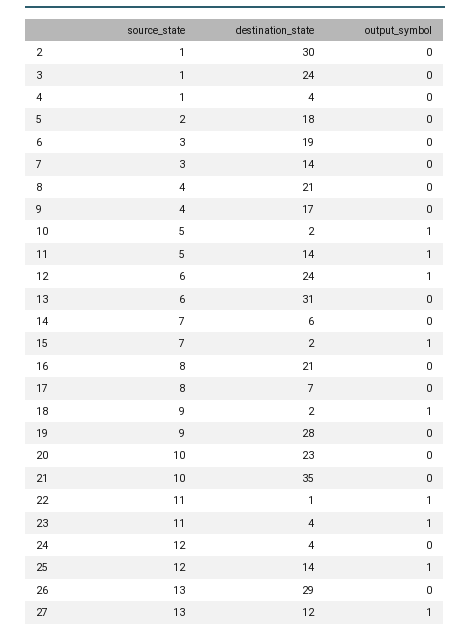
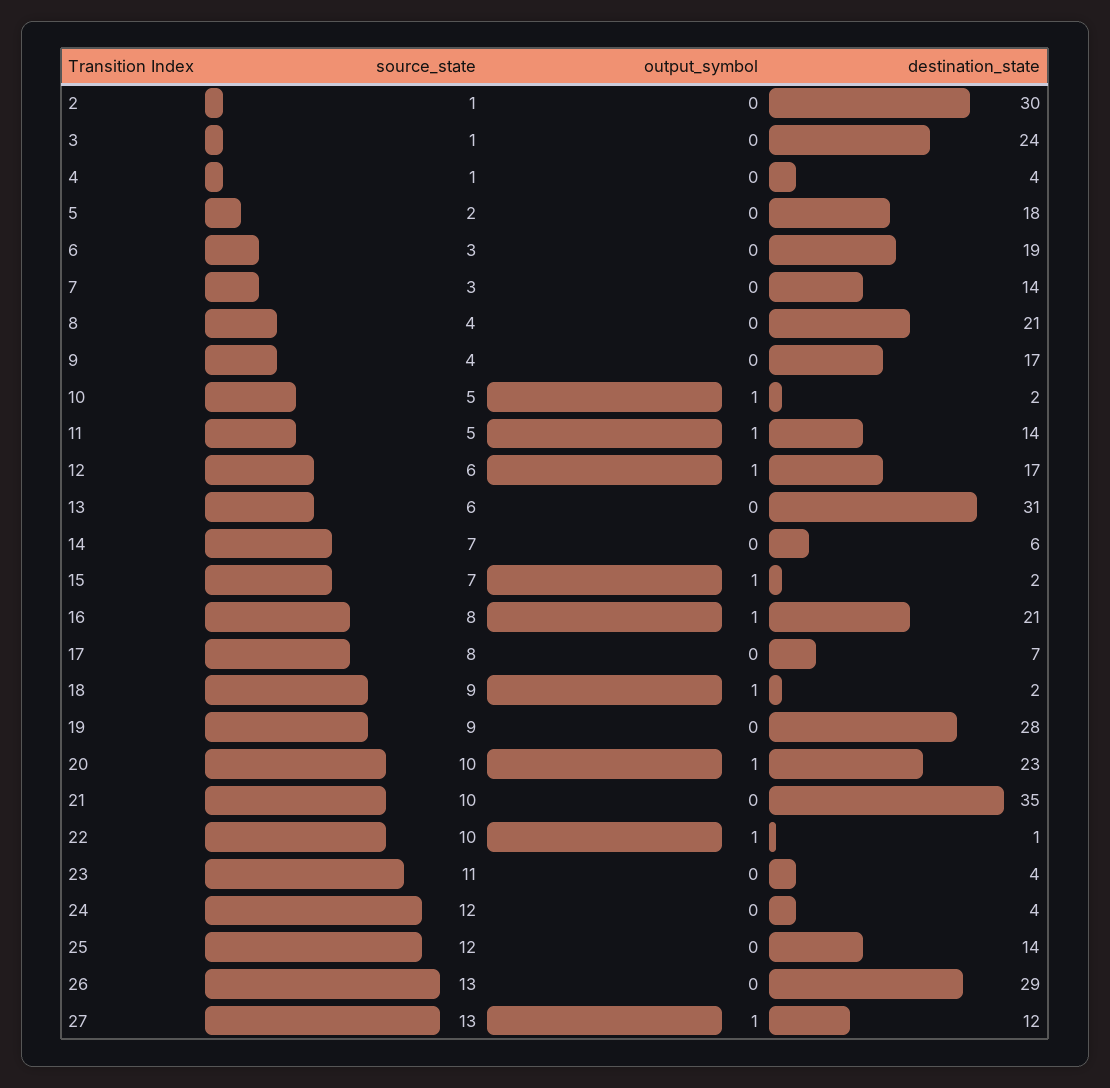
  {
    "source_state": {
      "2": 1,
      "3": 1,
      "4": 1,
      "5": 2,
      "6": 3,
      "7": 3,
      "8": 4,
      "9": 4,
      "10": 5,
      "11": 5,
      "12": 6,
      "13": 6,
      "14": 7,
      "15": 7,
      "16": 8,
      "17": 8,
      "18": 9,
      "19": 9,
      "20": 10,
      "21": 10,
-     "22": 11,
+     "22": 10,
      "23": 11,
      "24": 12,
      "25": 12,
      "26": 13,
      "27": 13
    },
    "destination_state": {
      "2": 30,
      "3": 24,
      "4": 4,
      "5": 18,
      "6": 19,
      "7": 14,
      "8": 21,
      "9": 17,
      "10": 2,
      "11": 14,
-     "12": 24,
+     "12": 17,
      "13": 31,
      "14": 6,
      "15": 2,
      "16": 21,
      "17": 7,
      "18": 2,
      "19": 28,
      "20": 23,
      "21": 35,
      "22": 1,
      "23": 4,
      "24": 4,
      "25": 14,
      "26": 29,
      "27": 12
    },
    "output_symbol": {
      "2": 0,
      "3": 0,
      "4": 0,
      "5": 0,
      "6": 0,
      "7": 0,
      "8": 0,
      "9": 0,
      "10": 1,
      "11": 1,
      "12": 1,
      "13": 0,
      "14": 0,
      "15": 1,
-     "16": 0,
+     "16": 1,
      "17": 0,
      "18": 1,
      "19": 0,
-     "20": 0,
+     "20": 1,
      "21": 0,
      "22": 1,
-     "23": 1,
+     "23": 0,
      "24": 0,
-     "25": 1,
+     "25": 0,
      "26": 0,
      "27": 1
    }
  }

